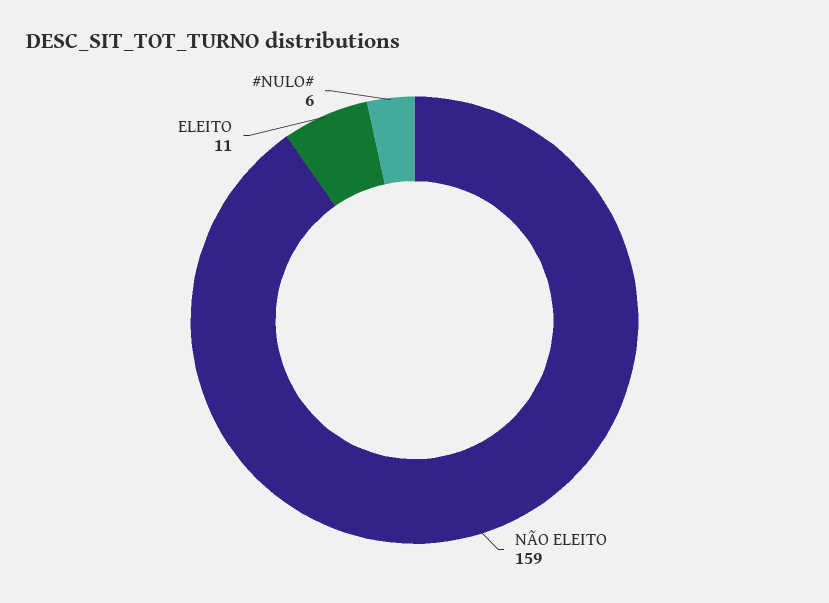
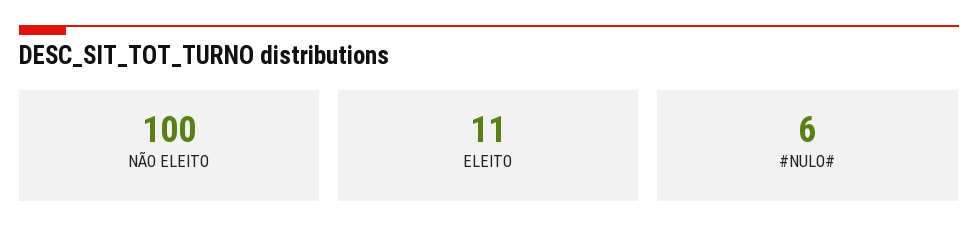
  {
-   "NÃO ELEITO": 159,
+   "NÃO ELEITO": 100,
    "ELEITO": 11,
    "#NULO#": 6
  }

